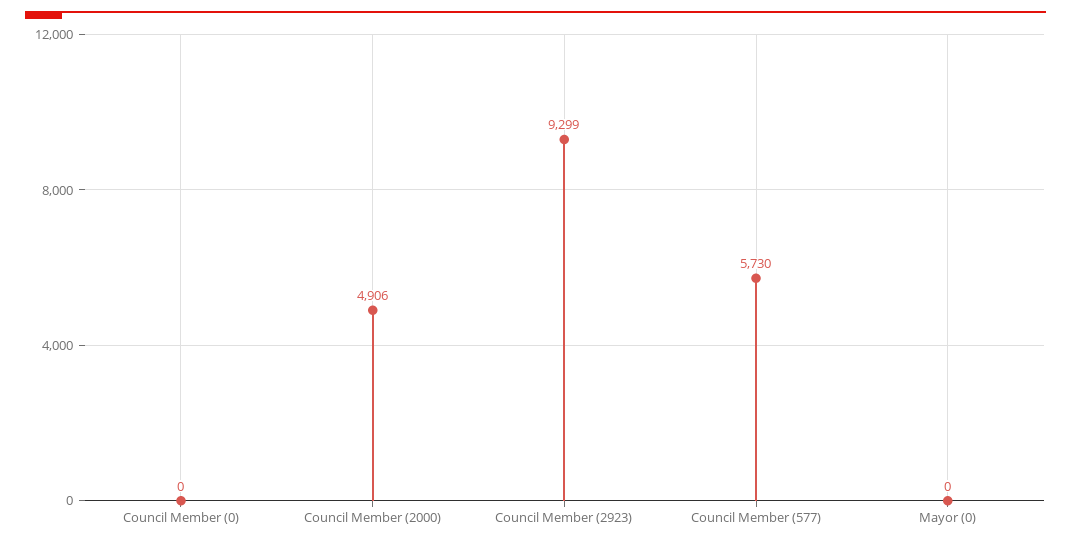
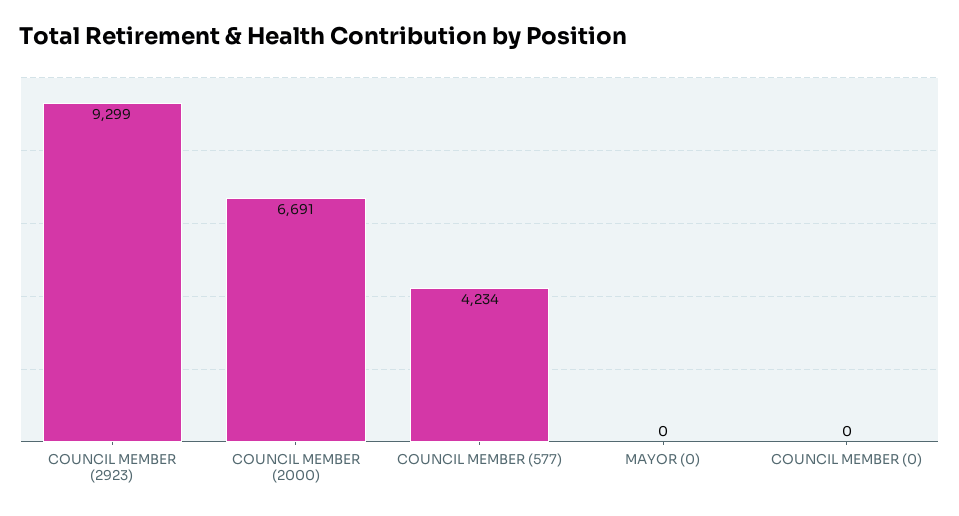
  {
    "Council Member (0)": 0,
-   "Council Member (2000)": 4906,
+   "Council Member (2000)": 6691,
    "Council Member (2923)": 9299,
-   "Council Member (577)": 5730,
+   "Council Member (577)": 4234,
    "Mayor (0)": 0
  }

